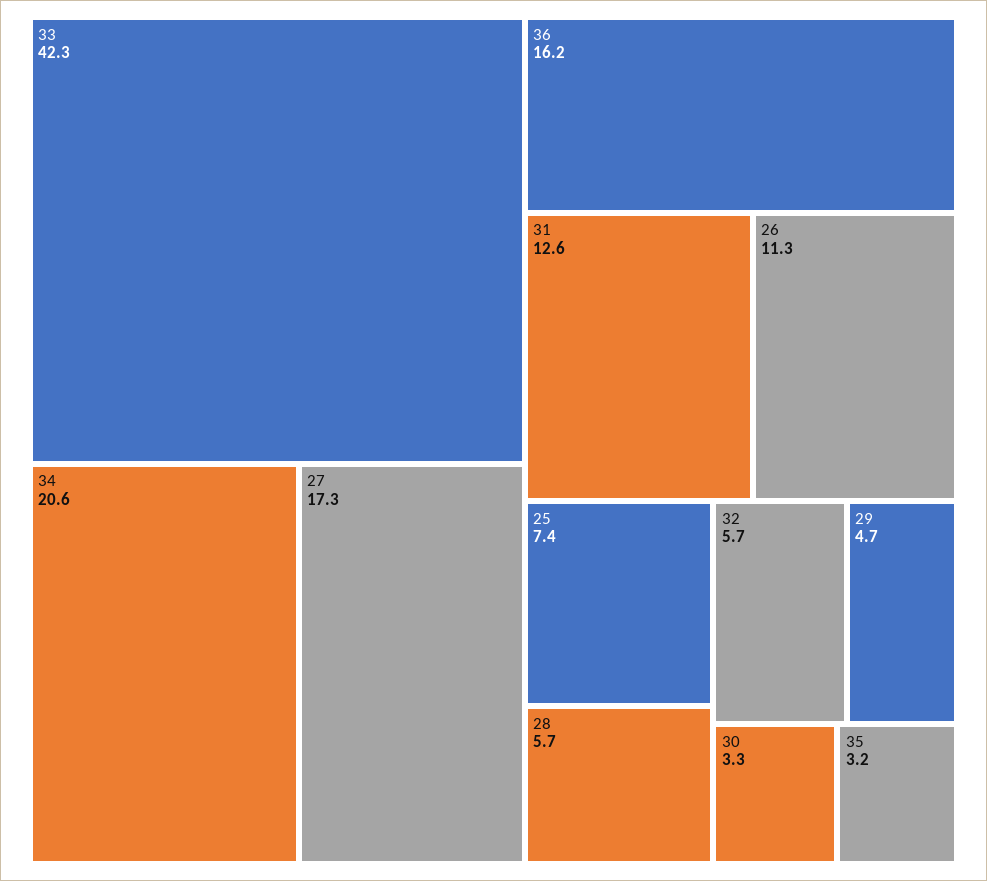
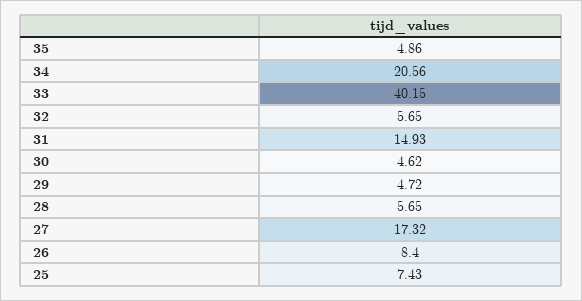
  {
-   "33": 42.3,
+   "33": 40.15,
    "34": 20.56,
    "27": 17.32,
-   "36": 16.2,
-   "31": 12.6,
+   "31": 14.93,
-   "26": 11.3,
+   "26": 8.4,
    "25": 7.43,
    "28": 5.65,
    "32": 5.65,
    "29": 4.72,
-   "30": 3.3,
+   "30": 4.62,
-   "35": 3.2
+   "35": 4.86
  }

